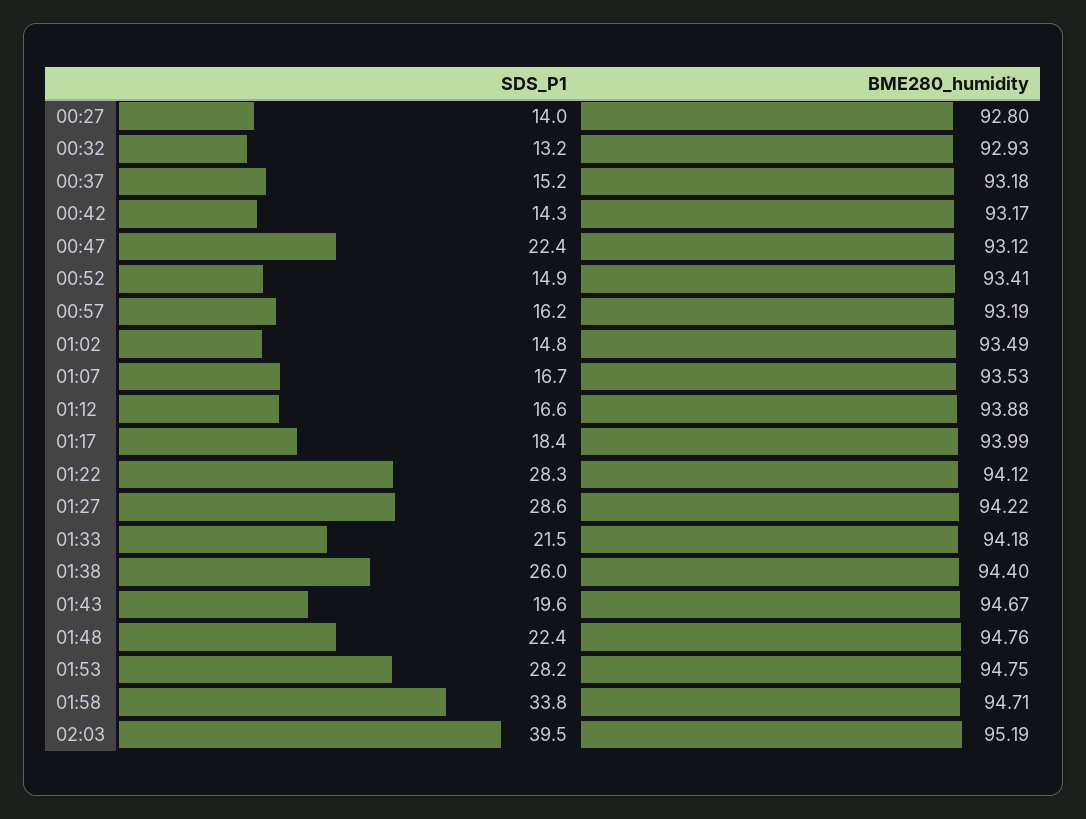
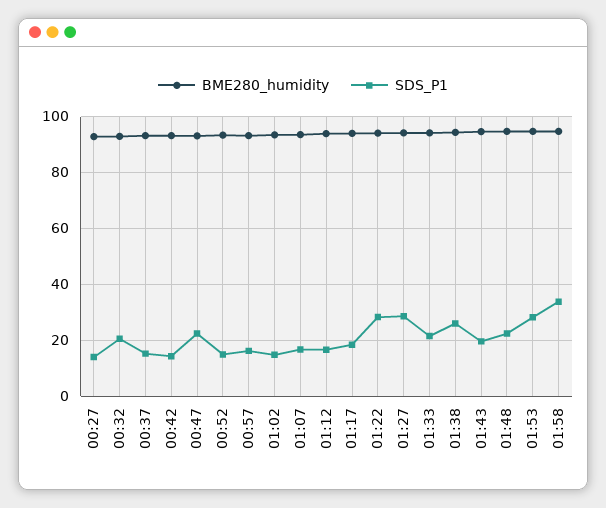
  {
    "SDS_P1": {
      "00:27": 14,
-     "00:32": 13.2,
+     "00:32": 20,
      "00:37": 15.2,
      "00:42": 14.3,
      "00:47": 22.4,
      "00:52": 14.9,
      "00:57": 16.2,
      "01:02": 14.8,
      "01:07": 16.7,
      "01:12": 16.6,
      "01:17": 18.4,
      "01:22": 28.3,
      "01:27": 28.6,
      "01:33": 21.5,
      "01:38": 26,
      "01:43": 19.6,
      "01:48": 22.4,
      "01:53": 28.2,
-     "01:58": 33.8,
+     "01:58": 33.8
-     "02:03": 39.5
    },
    "BME280_humidity": {
      "00:27": 92.8,
      "00:32": 92.93,
      "00:37": 93.18,
      "00:42": 93.17,
      "00:47": 93.12,
      "00:52": 93.41,
      "00:57": 93.19,
      "01:02": 93.49,
      "01:07": 93.53,
      "01:12": 93.88,
      "01:17": 93.99,
      "01:22": 94.12,
      "01:27": 94.22,
      "01:33": 94.18,
      "01:38": 94.4,
      "01:43": 94.67,
      "01:48": 94.76,
      "01:53": 94.75,
-     "01:58": 94.71,
+     "01:58": 94.71
-     "02:03": 95.19
    }
  }

